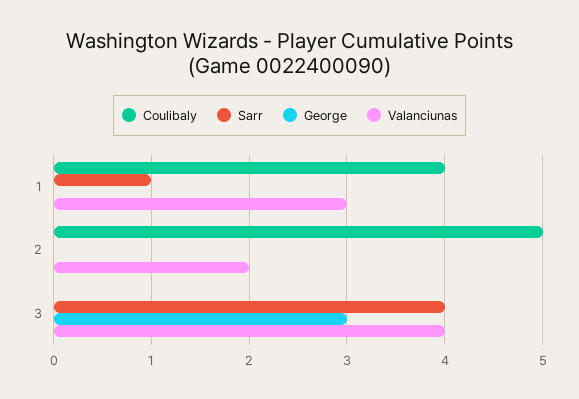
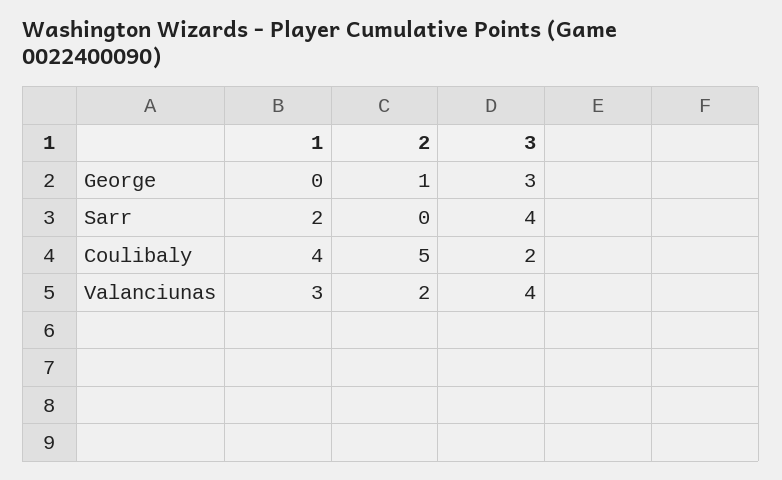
  {
    "Coulibaly": {
      "1": 4,
      "2": 5,
-     "3": 0
+     "3": 2
    },
    "Sarr": {
-     "1": 1,
+     "1": 2,
      "2": 0,
      "3": 4
    },
    "George": {
      "1": 0,
-     "2": 0,
+     "2": 1,
      "3": 3
    },
    "Valanciunas": {
      "1": 3,
      "2": 2,
      "3": 4
    }
  }

